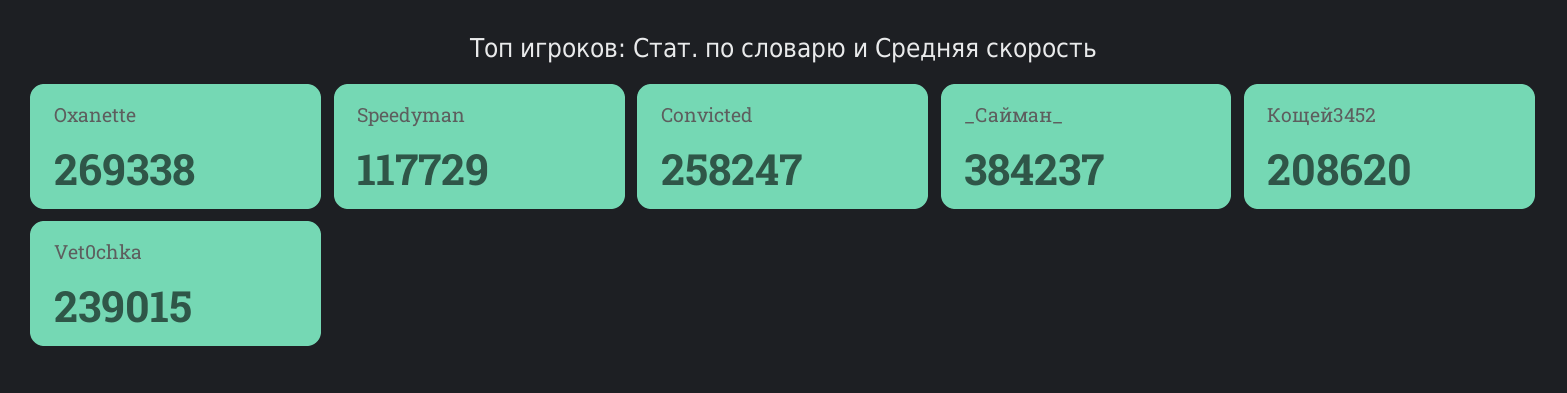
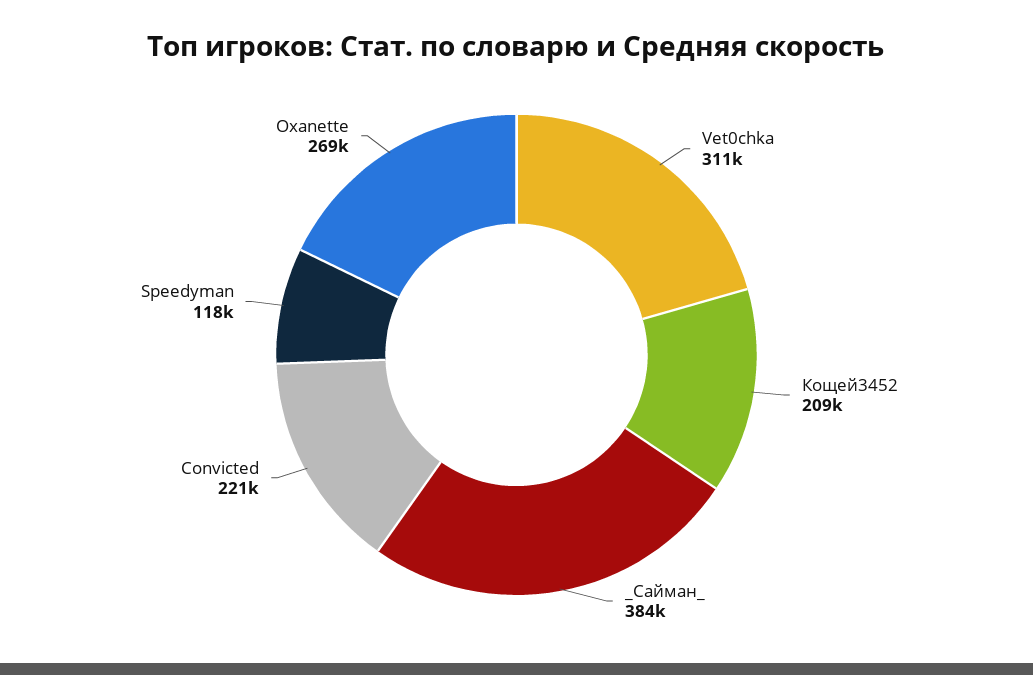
  {
    "Oxanette": 269338,
    "Speedyman": 117729,
-   "Convicted": 258247,
+   "Convicted": 221000,
    "_Сайман_": 384237,
    "Кощей3452": 208620,
-   "Vet0chka": 239015
+   "Vet0chka": 311000
  }

